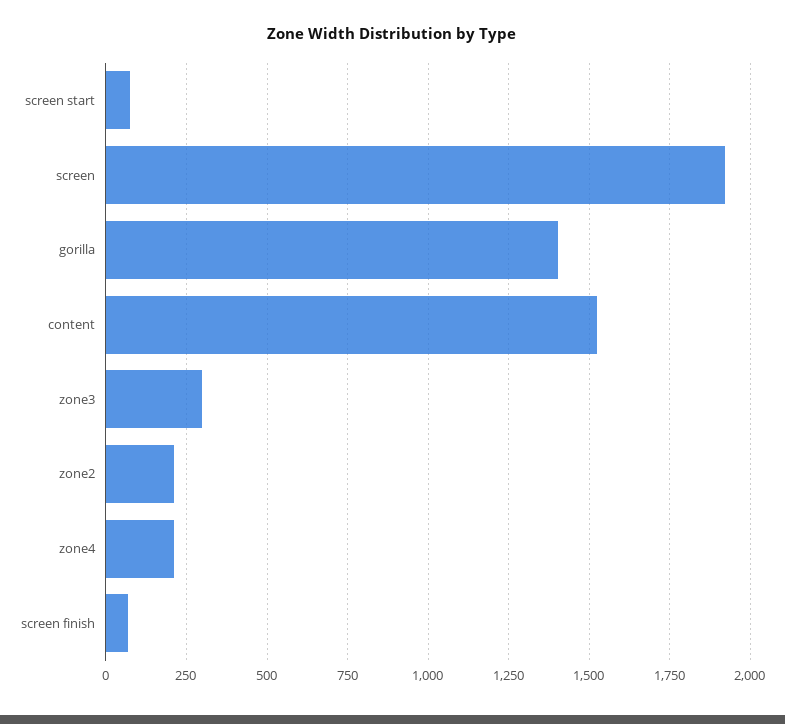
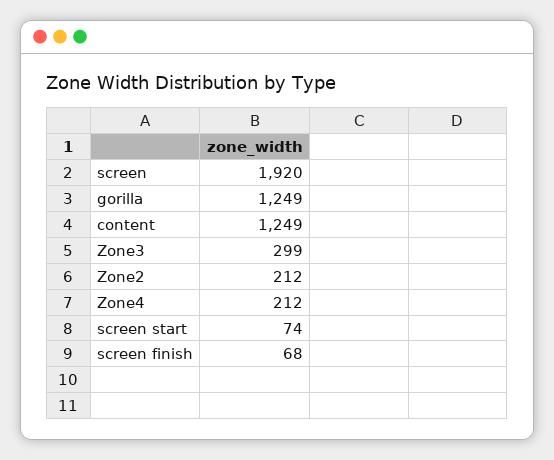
  {
    "screen start": 74,
    "screen": 1920,
-   "gorilla": 1400,
+   "gorilla": 1249,
-   "content": 1525,
+   "content": 1249,
    "zone3": 299,
    "zone2": 212,
    "zone4": 212,
    "screen finish": 68
  }

